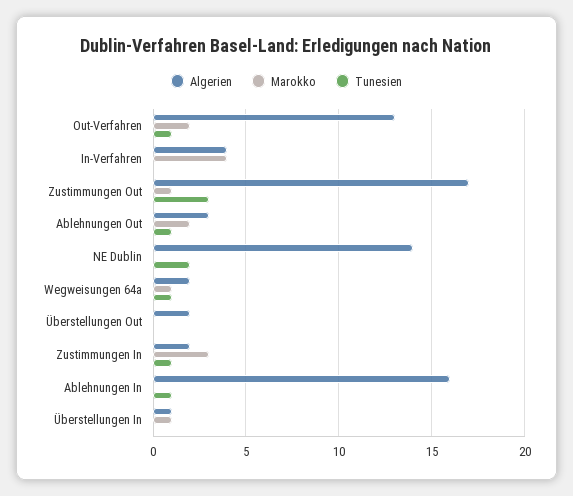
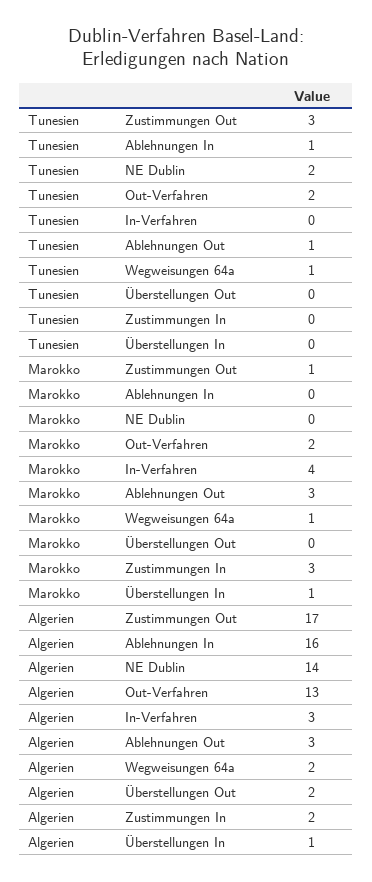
  {
    "Algerien": {
      "Out-Verfahren": 13,
-     "In-Verfahren": 4,
+     "In-Verfahren": 3,
      "Zustimmungen Out": 17,
      "Ablehnungen Out": 3,
      "NE Dublin": 14,
      "Wegweisungen 64a": 2,
      "Überstellungen Out": 2,
      "Zustimmungen In": 2,
      "Ablehnungen In": 16,
      "Überstellungen In": 1
    },
    "Marokko": {
      "Out-Verfahren": 2,
      "In-Verfahren": 4,
      "Zustimmungen Out": 1,
-     "Ablehnungen Out": 2,
+     "Ablehnungen Out": 3,
      "NE Dublin": 0,
      "Wegweisungen 64a": 1,
      "Überstellungen Out": 0,
      "Zustimmungen In": 3,
      "Ablehnungen In": 0,
      "Überstellungen In": 1
    },
    "Tunesien": {
-     "Out-Verfahren": 1,
+     "Out-Verfahren": 2,
      "In-Verfahren": 0,
      "Zustimmungen Out": 3,
      "Ablehnungen Out": 1,
      "NE Dublin": 2,
      "Wegweisungen 64a": 1,
      "Überstellungen Out": 0,
-     "Zustimmungen In": 1,
+     "Zustimmungen In": 0,
      "Ablehnungen In": 1,
      "Überstellungen In": 0
    }
  }

